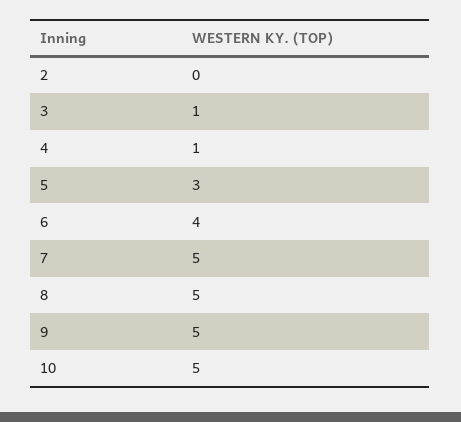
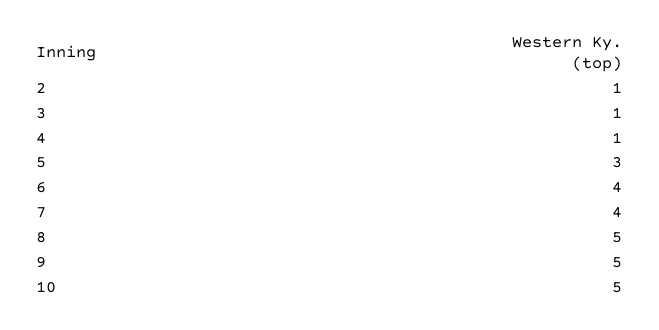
  {
-   "2": 0,
+   "2": 1,
    "3": 1,
    "4": 1,
    "5": 3,
    "6": 4,
-   "7": 5,
+   "7": 4,
    "8": 5,
    "9": 5,
    "10": 5
  }

